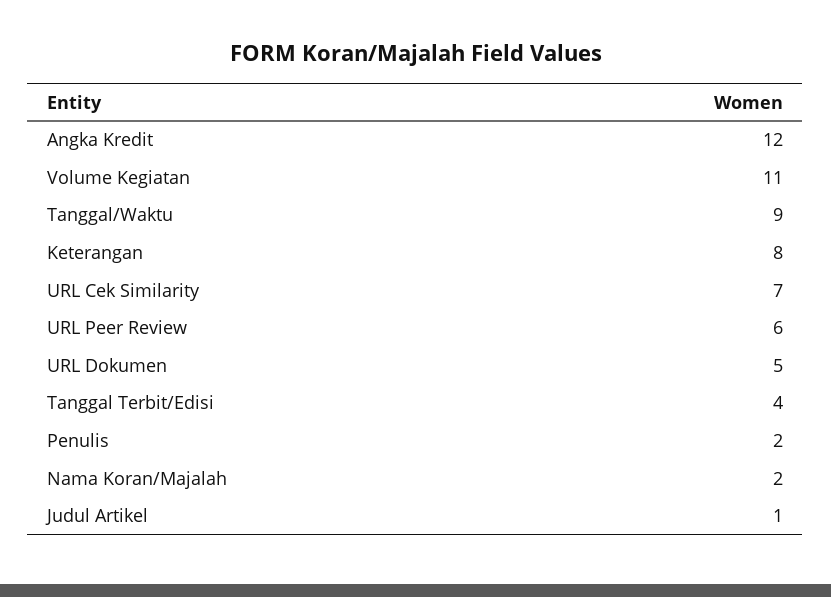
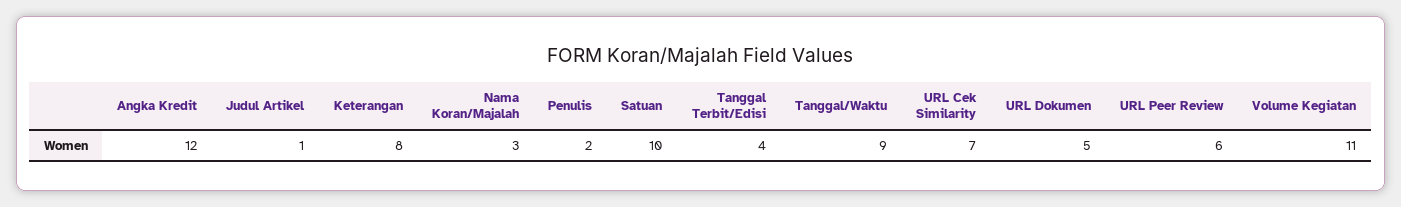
  {
    "Angka Kredit": 12,
    "Volume Kegiatan": 11,
    "Tanggal/Waktu": 9,
    "Keterangan": 8,
    "URL Cek Similarity": 7,
    "URL Peer Review": 6,
    "URL Dokumen": 5,
    "Tanggal Terbit/Edisi": 4,
    "Penulis": 2,
-   "Nama Koran/Majalah": 2,
+   "Nama Koran/Majalah": 3,
-   "Judul Artikel": 1
+   "Judul Artikel": 1,
+   "Satuan": 10
  }

